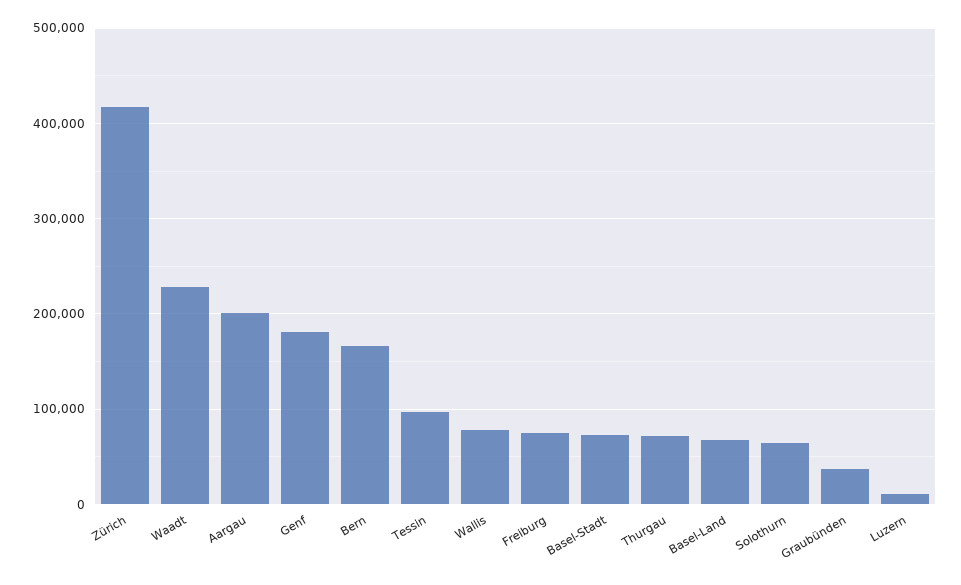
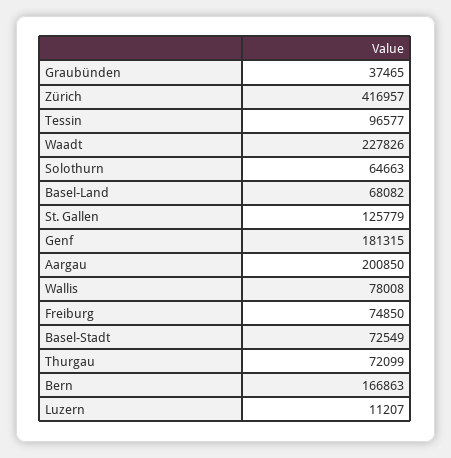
  {
    "Zürich": 416957,
    "Waadt": 227826,
    "Aargau": 200850,
    "Genf": 181315,
    "Bern": 166863,
    "Tessin": 96577,
    "Wallis": 78008,
    "Freiburg": 74850,
    "Basel-Stadt": 72549,
    "Thurgau": 72099,
    "Basel-Land": 68082,
    "Solothurn": 64663,
    "Graubünden": 37465,
-   "Luzern": 11207
+   "Luzern": 11207,
+   "St. Gallen": 125779
  }

